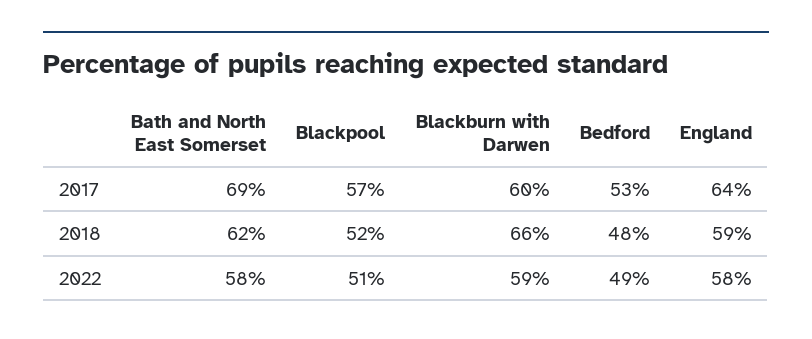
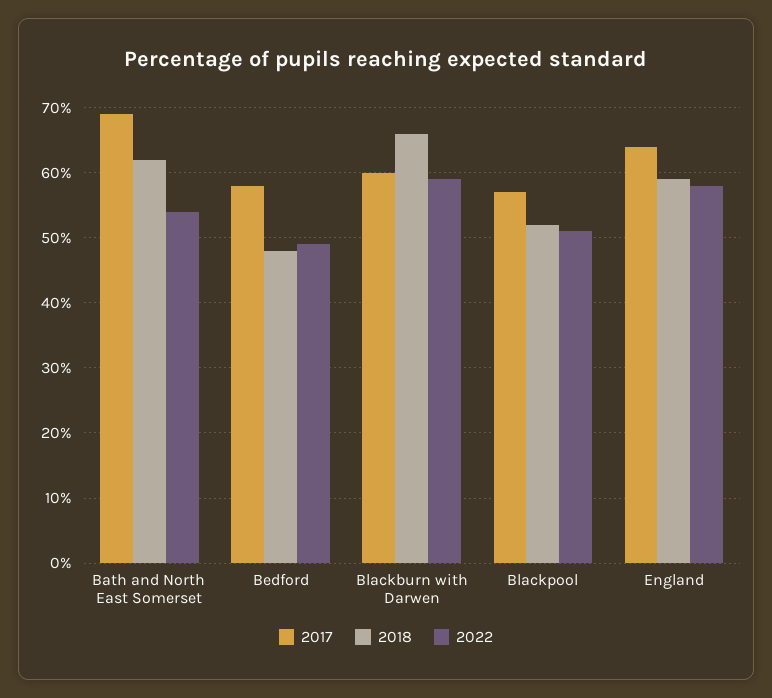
  {
    "2017": {
      "Bath and North East Somerset": 69,
      "Blackpool": 57,
      "Blackburn with Darwen": 60,
-     "Bedford": 53,
+     "Bedford": 58,
      "England": 64
    },
    "2018": {
      "Bath and North East Somerset": 62,
      "Blackpool": 52,
      "Blackburn with Darwen": 66,
      "Bedford": 48,
      "England": 59
    },
    "2022": {
-     "Bath and North East Somerset": 58,
+     "Bath and North East Somerset": 54,
      "Blackpool": 51,
      "Blackburn with Darwen": 59,
      "Bedford": 49,
      "England": 58
    }
  }

